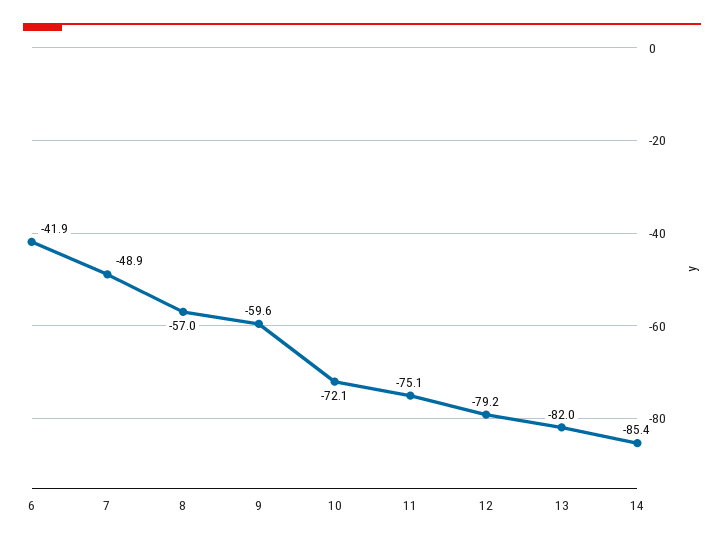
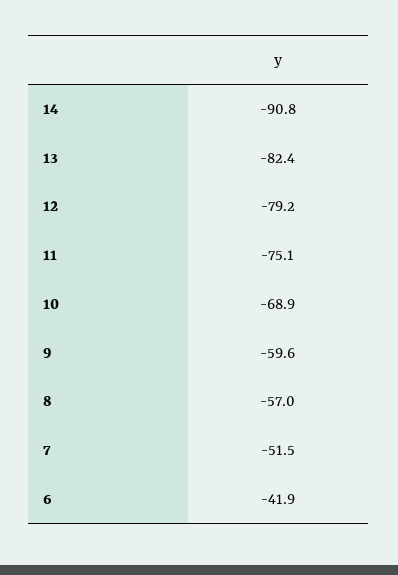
  {
    "6": -41.9,
-   "7": -48.9,
+   "7": -51.5,
    "8": -57,
    "9": -59.6,
-   "10": -72.1,
+   "10": -68.9,
    "11": -75.1,
    "12": -79.2,
-   "13": -82,
+   "13": -82.4,
-   "14": -85.4
+   "14": -90.8
  }

